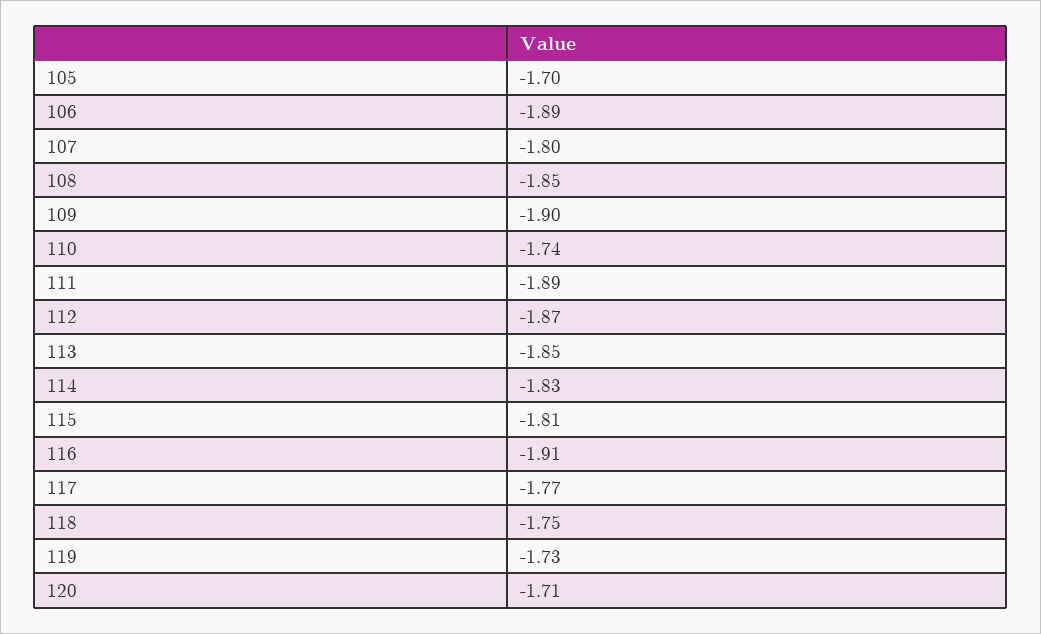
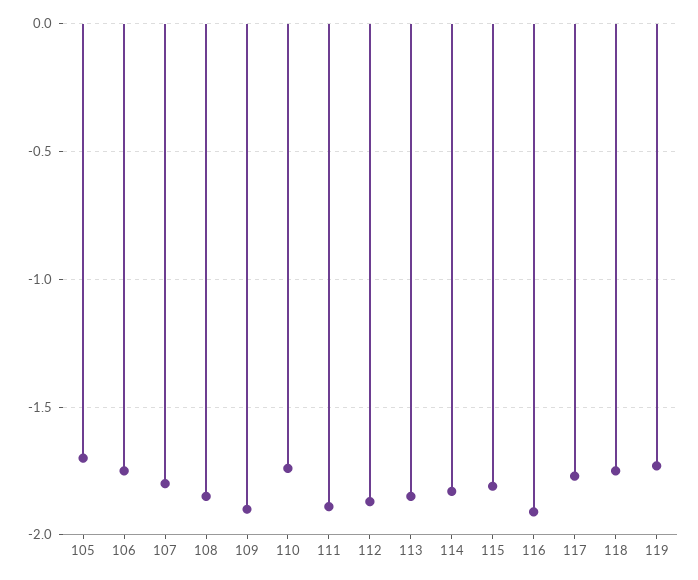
  {
    "105": -1.7,
-   "106": -1.89,
+   "106": -1.75,
    "107": -1.8,
    "108": -1.85,
    "109": -1.9,
    "110": -1.74,
    "111": -1.89,
    "112": -1.87,
    "113": -1.85,
    "114": -1.83,
    "115": -1.81,
    "116": -1.91,
    "117": -1.77,
    "118": -1.75,
-   "119": -1.73,
+   "119": -1.73
-   "120": -1.71
  }

